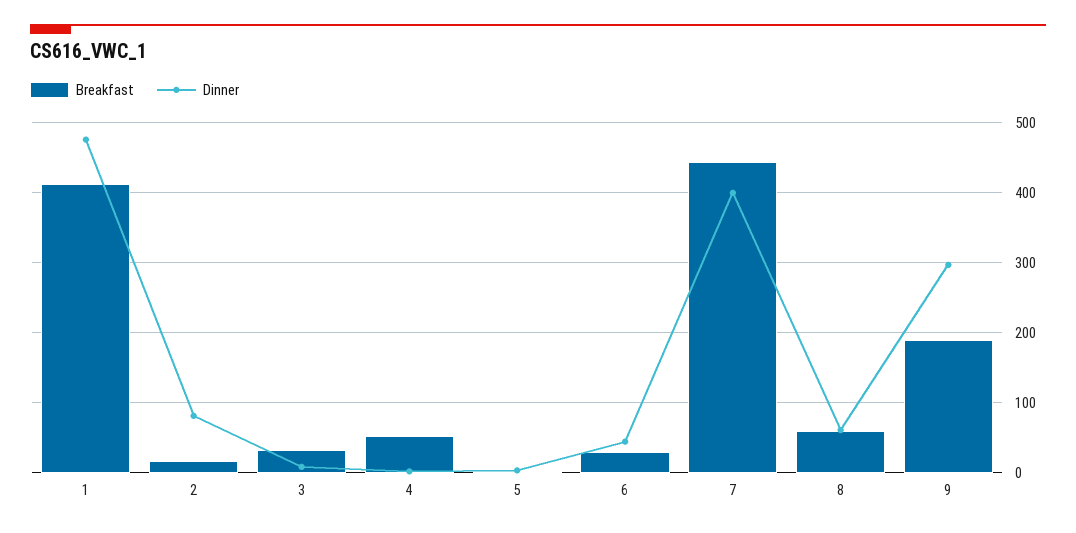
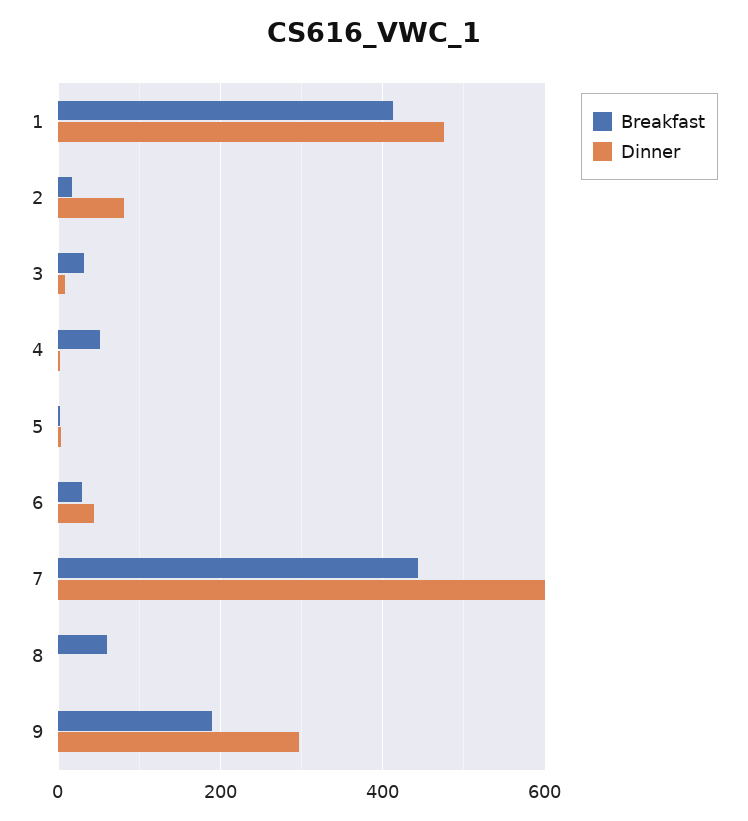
  {
    "Breakfast": {
      "1": 410,
      "2": 20,
      "3": 30,
      "4": 50,
      "5": 0,
      "6": 30,
      "7": 440,
      "8": 60,
      "9": 190
    },
    "Dinner": {
      "1": 480,
      "2": 80,
      "3": 10,
      "4": 0,
      "5": 0,
      "6": 40,
-     "7": 400,
+     "7": 600,
-     "8": 60,
+     "8": 0,
      "9": 300
    }
  }

